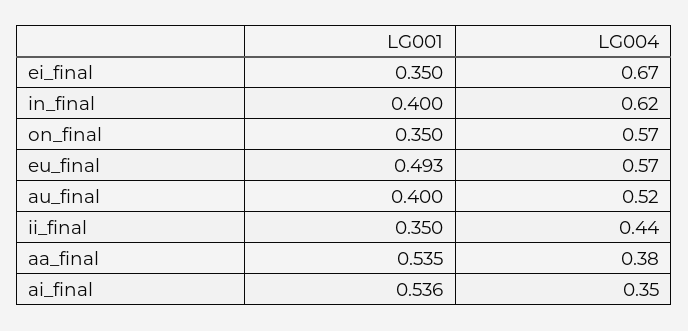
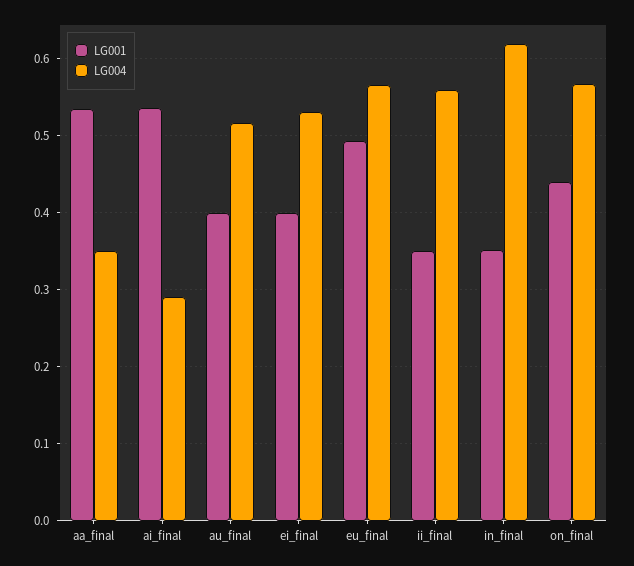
  {
    "LG001": {
-     "ei_final": 0.35,
+     "ei_final": 0.4,
-     "in_final": 0.4,
+     "in_final": 0.35,
-     "on_final": 0.35,
+     "on_final": 0.44,
      "eu_final": 0.493,
      "au_final": 0.4,
      "ii_final": 0.35,
      "aa_final": 0.535,
      "ai_final": 0.536
    },
    "LG004": {
-     "ei_final": 0.67,
+     "ei_final": 0.53,
      "in_final": 0.62,
      "on_final": 0.57,
      "eu_final": 0.57,
      "au_final": 0.52,
-     "ii_final": 0.44,
+     "ii_final": 0.56,
-     "aa_final": 0.38,
+     "aa_final": 0.35,
-     "ai_final": 0.35
+     "ai_final": 0.29
    }
  }

